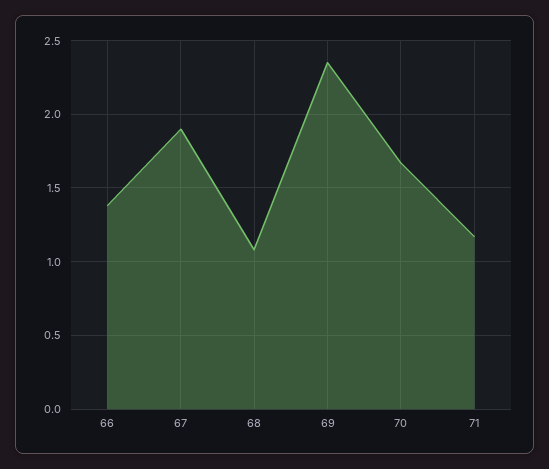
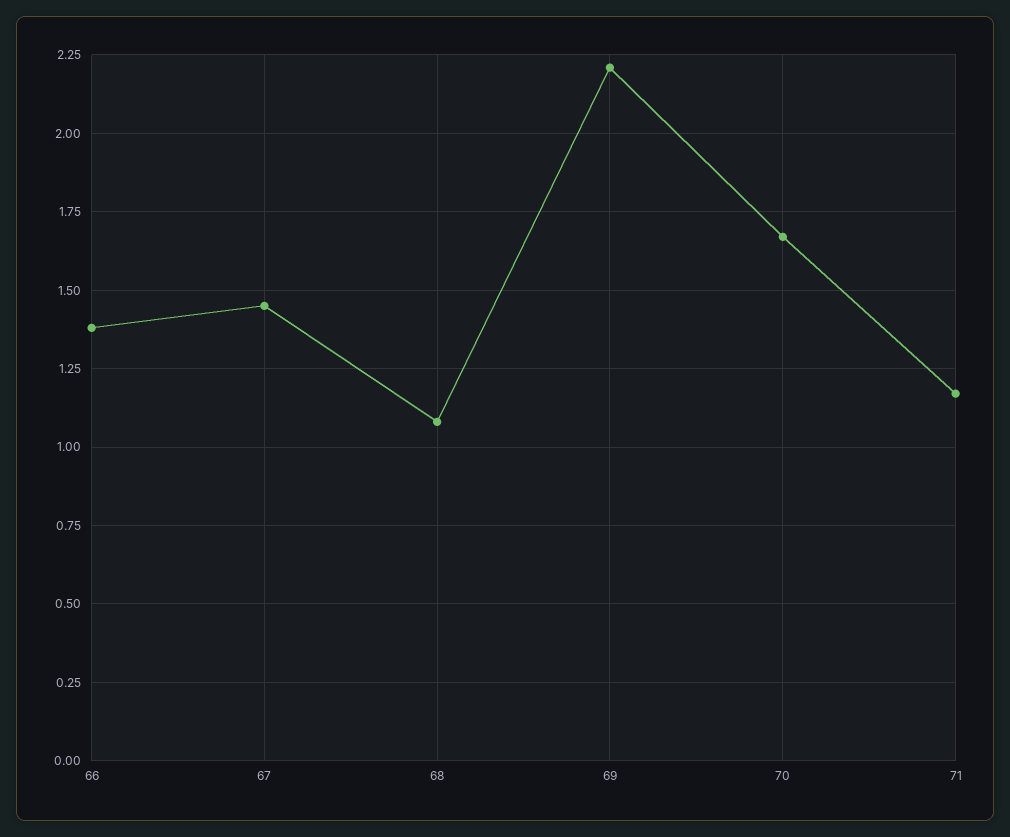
  {
    "66": 1.4,
-   "67": 1.9,
+   "67": 1.45,
    "68": 1.1,
-   "69": 2.35,
+   "69": 2.2,
    "70": 1.65,
    "71": 1.15
  }

